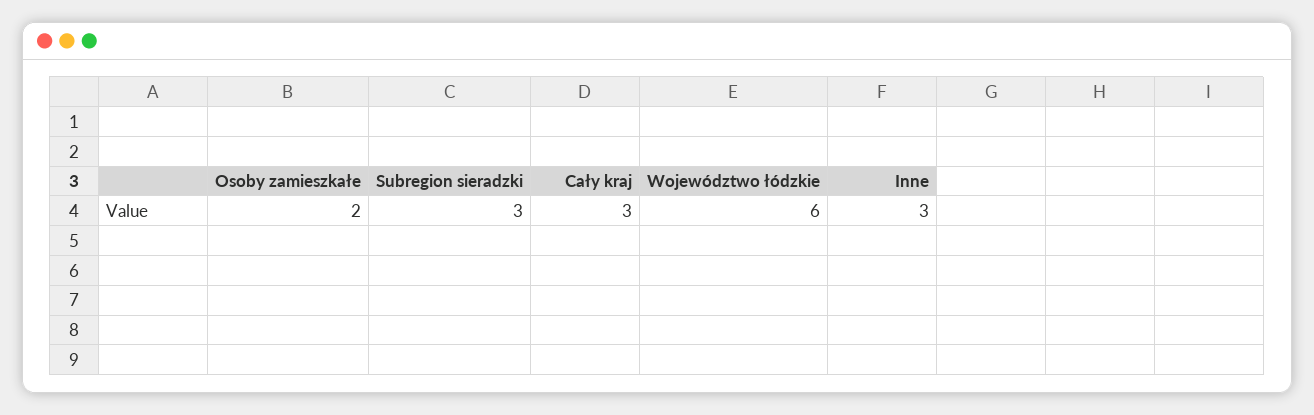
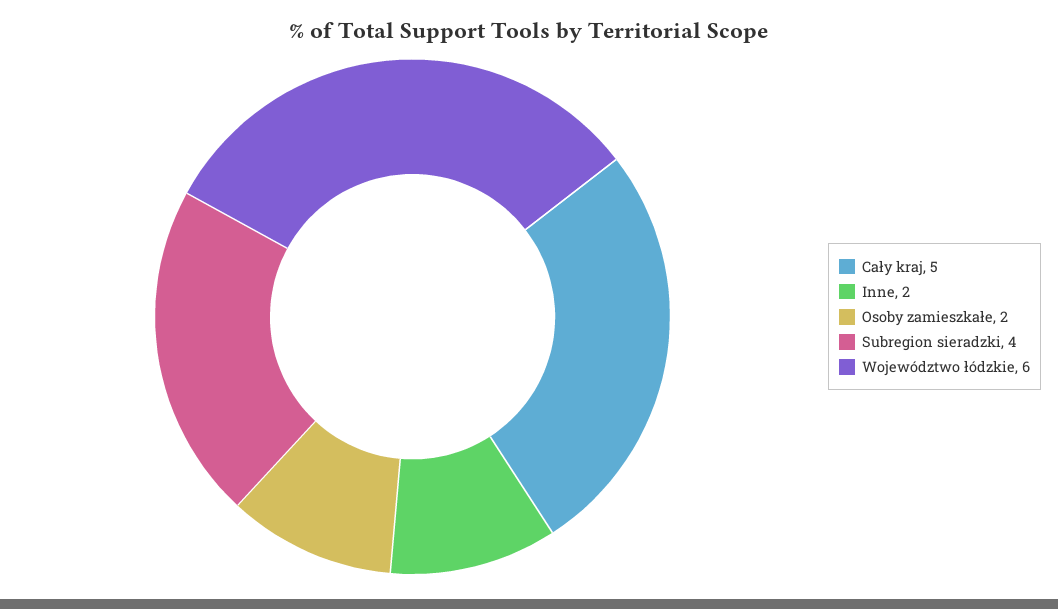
  {
    "Osoby zamieszkałe": 2,
-   "Subregion sieradzki": 3,
+   "Subregion sieradzki": 4,
-   "Cały kraj": 3,
+   "Cały kraj": 5,
    "Województwo łódzkie": 6,
-   "Inne": 3
+   "Inne": 2
  }

